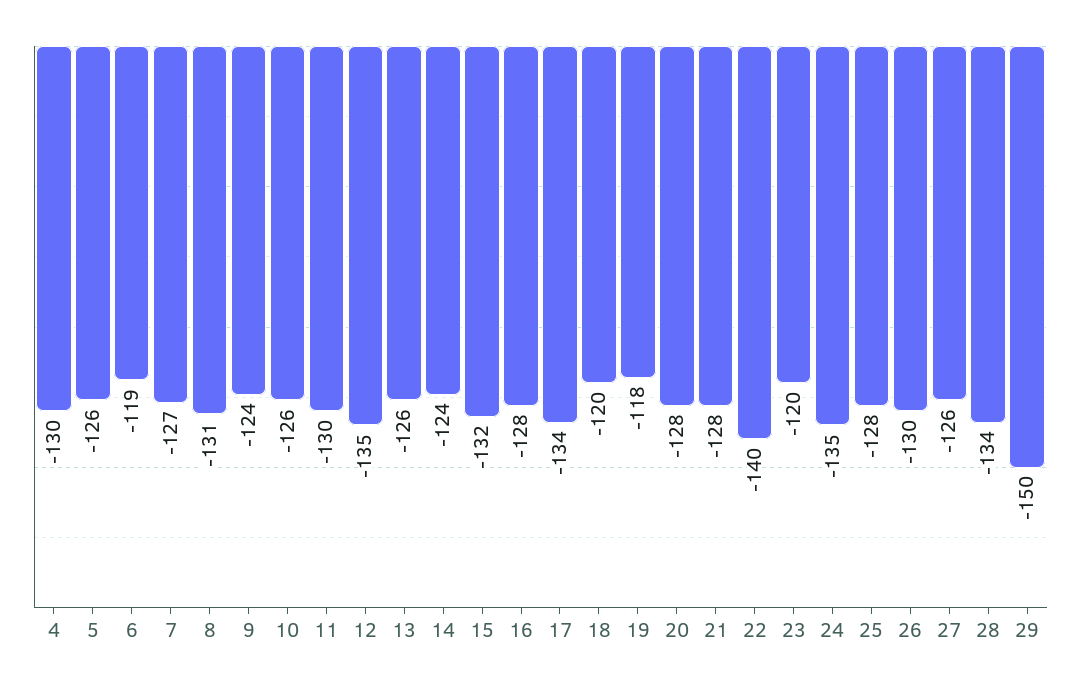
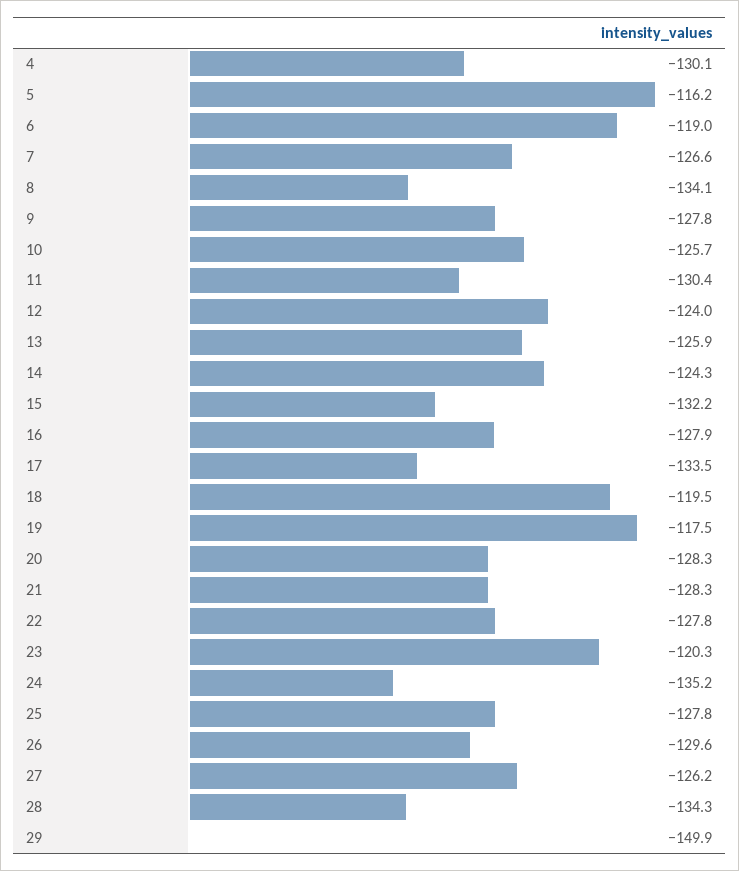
  {
    "4": -130.1,
-   "5": -126,
+   "5": -116.2,
    "6": -119,
    "7": -126.6,
-   "8": -131,
+   "8": -134.1,
-   "9": -124,
+   "9": -127.8,
    "10": -125.7,
    "11": -130.4,
-   "12": -135,
+   "12": -124,
    "13": -125.9,
    "14": -124.3,
    "15": -132.2,
    "16": -127.9,
    "17": -133.5,
    "18": -119.5,
    "19": -117.5,
    "20": -128.3,
    "21": -128.3,
-   "22": -140,
+   "22": -127.8,
    "23": -120.3,
    "24": -135.2,
    "25": -127.8,
    "26": -129.6,
    "27": -126.2,
    "28": -134.3,
    "29": -149.9
  }

